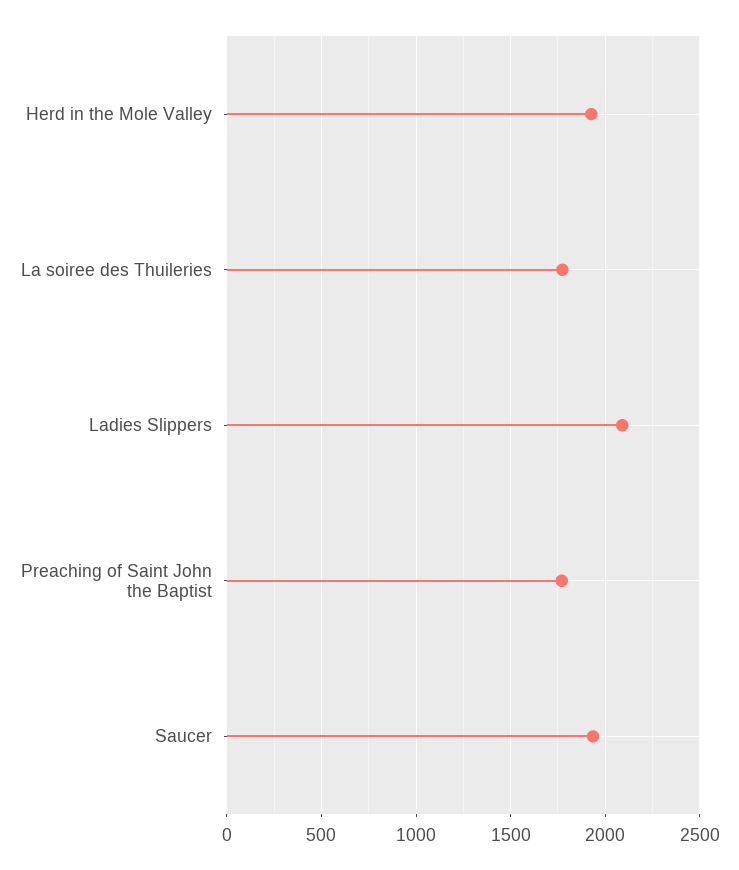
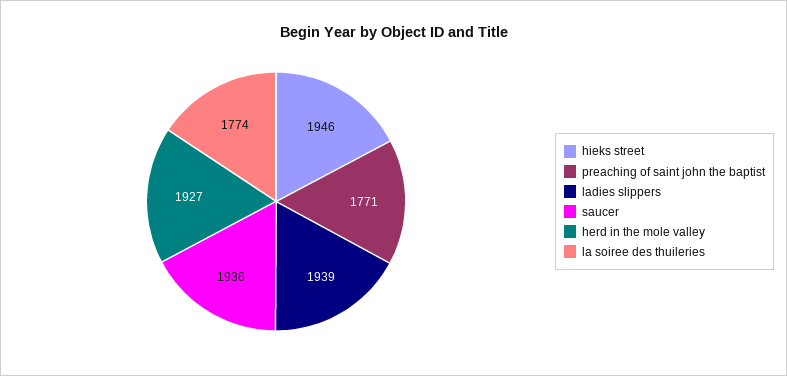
  {
    "Herd in the Mole Valley": 1927,
    "La soiree des Thuileries": 1774,
-   "Ladies Slippers": 2100,
+   "Ladies Slippers": 1939,
    "Preaching of Saint John the Baptist": 1771,
-   "Saucer": 1936
+   "Saucer": 1936,
+   "hieks street": 1946
  }

